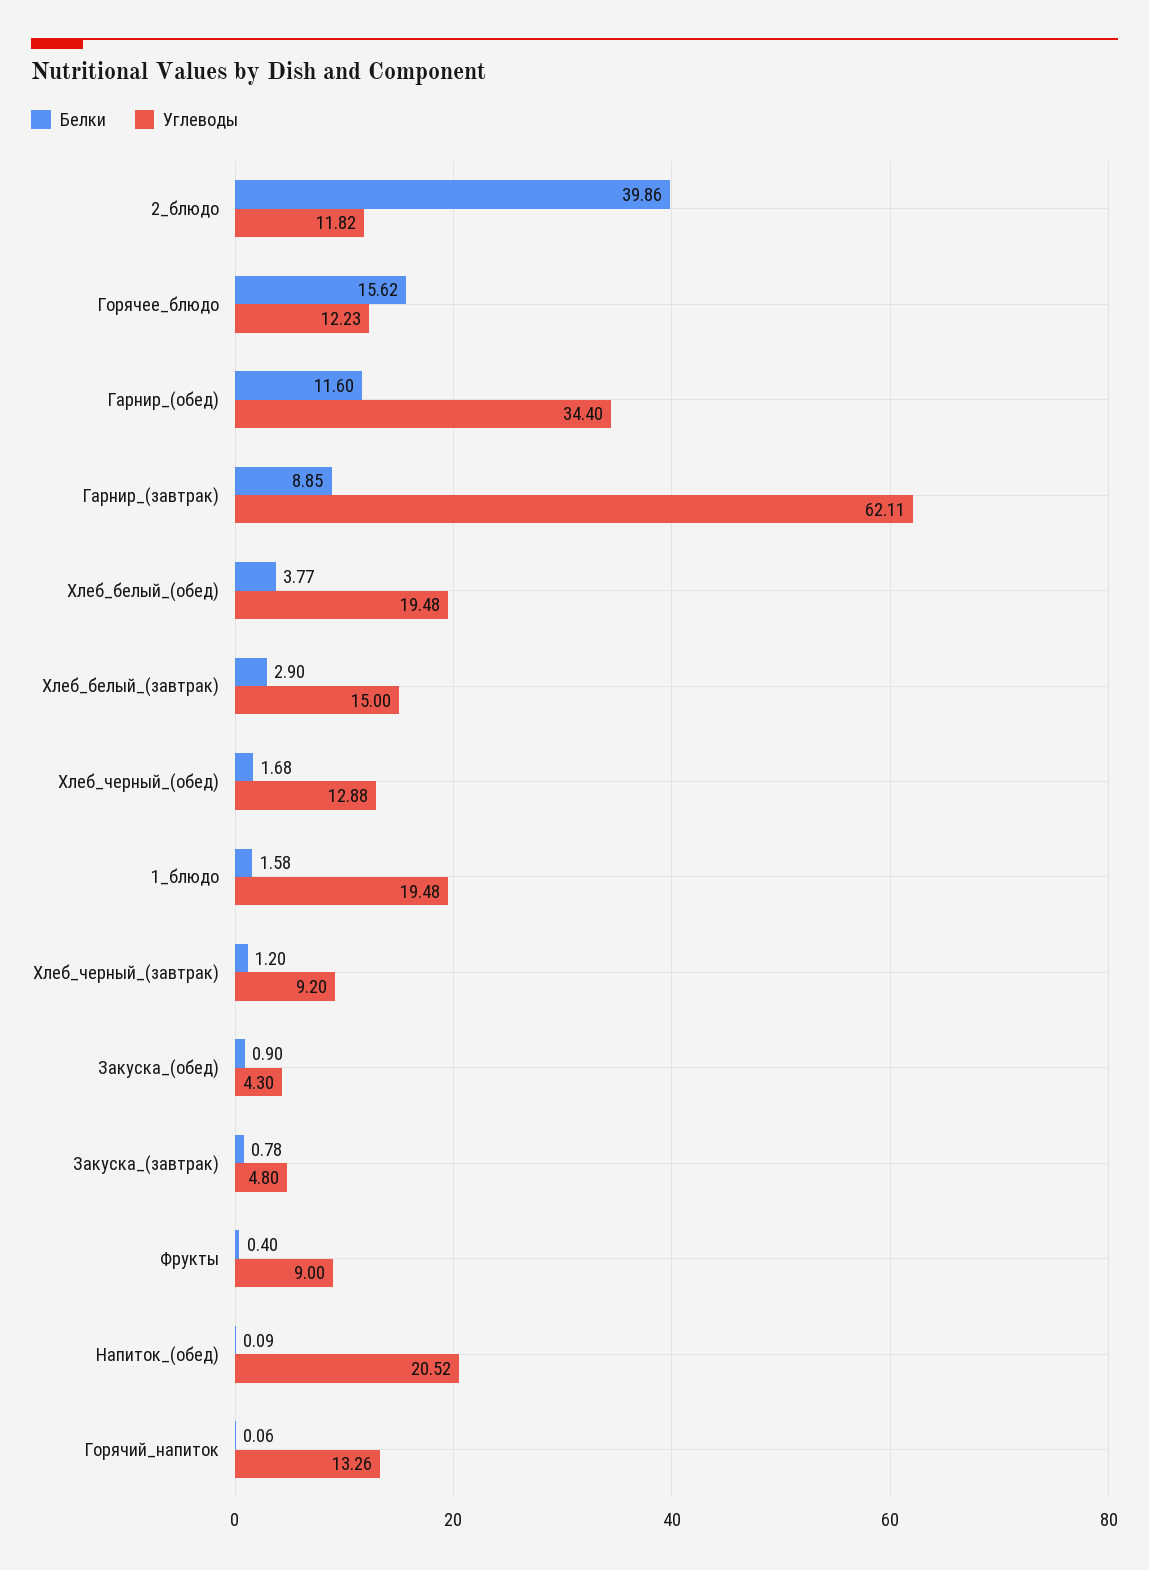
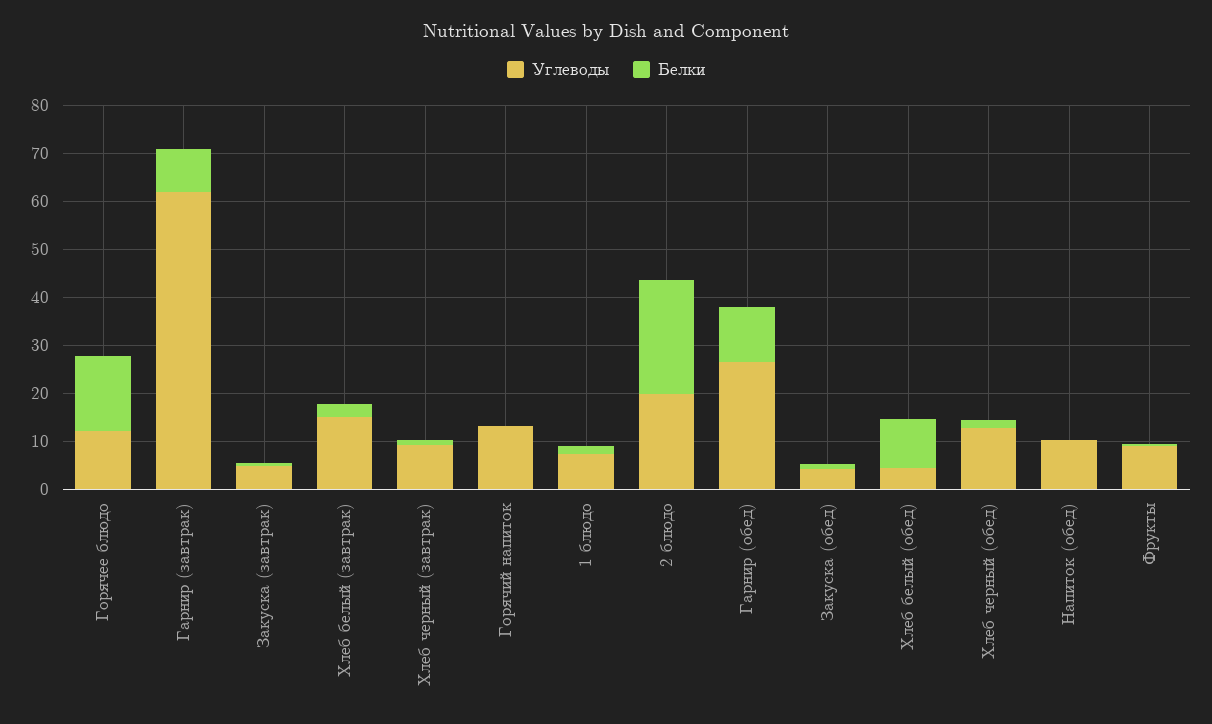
  {
    "Белки": {
-     "2_блюдо": 39.86,
+     "2_блюдо": 24,
      "Горячее_блюдо": 15.62,
      "Гарнир_(обед)": 11.6,
      "Гарнир_(завтрак)": 8.85,
-     "Хлеб_белый_(обед)": 3.77,
+     "Хлеб_белый_(обед)": 10,
      "Хлеб_белый_(завтрак)": 2.9,
      "Хлеб_черный_(обед)": 1.68,
      "1_блюдо": 1.58,
      "Хлеб_черный_(завтрак)": 1.2,
      "Закуска_(обед)": 0.9,
      "Закуска_(завтрак)": 0.78,
      "Фрукты": 0.4,
      "Напиток_(обед)": 0.09,
      "Горячий_напиток": 0.06
    },
    "Углеводы": {
-     "2_блюдо": 11.82,
+     "2_блюдо": 20,
      "Горячее_блюдо": 12.23,
-     "Гарнир_(обед)": 34.4,
+     "Гарнир_(обед)": 26,
      "Гарнир_(завтрак)": 62.11,
-     "Хлеб_белый_(обед)": 19.48,
+     "Хлеб_белый_(обед)": 4,
      "Хлеб_белый_(завтрак)": 15,
      "Хлеб_черный_(обед)": 12.88,
-     "1_блюдо": 19.48,
+     "1_блюдо": 8,
      "Хлеб_черный_(завтрак)": 9.2,
      "Закуска_(обед)": 4.3,
      "Закуска_(завтрак)": 4.8,
      "Фрукты": 9,
-     "Напиток_(обед)": 20.52,
+     "Напиток_(обед)": 10,
      "Горячий_напиток": 13.26
    }
  }

